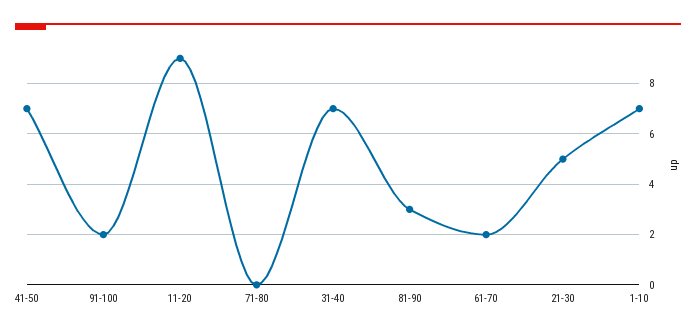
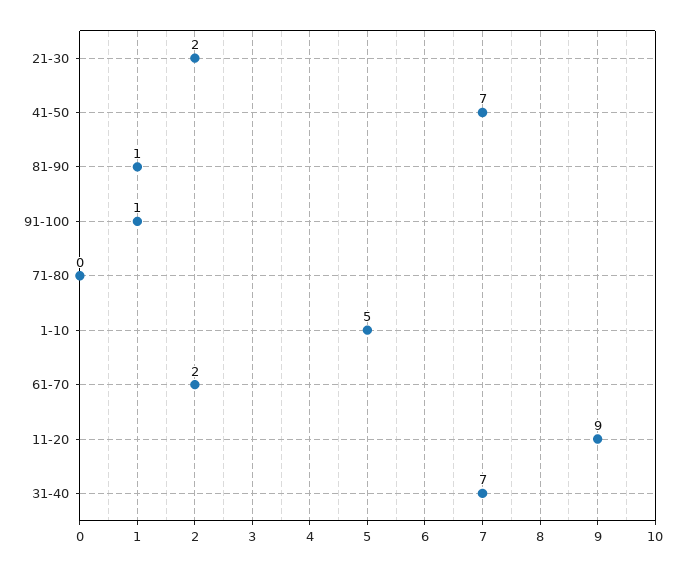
  {
    "41-50": 7,
-   "91-100": 2,
+   "91-100": 1,
    "11-20": 9,
    "71-80": 0,
    "31-40": 7,
-   "81-90": 3,
+   "81-90": 1,
    "61-70": 2,
-   "21-30": 5,
+   "21-30": 2,
-   "1-10": 7
+   "1-10": 5
  }

